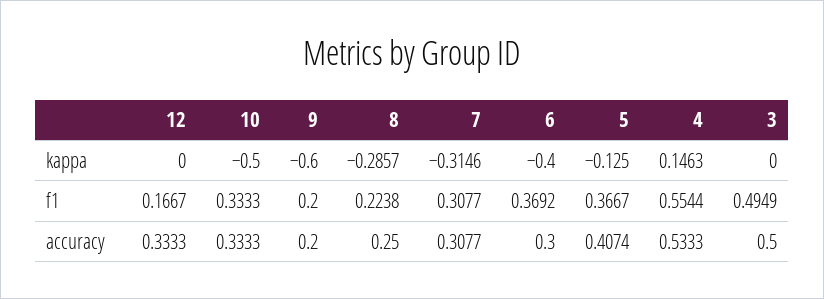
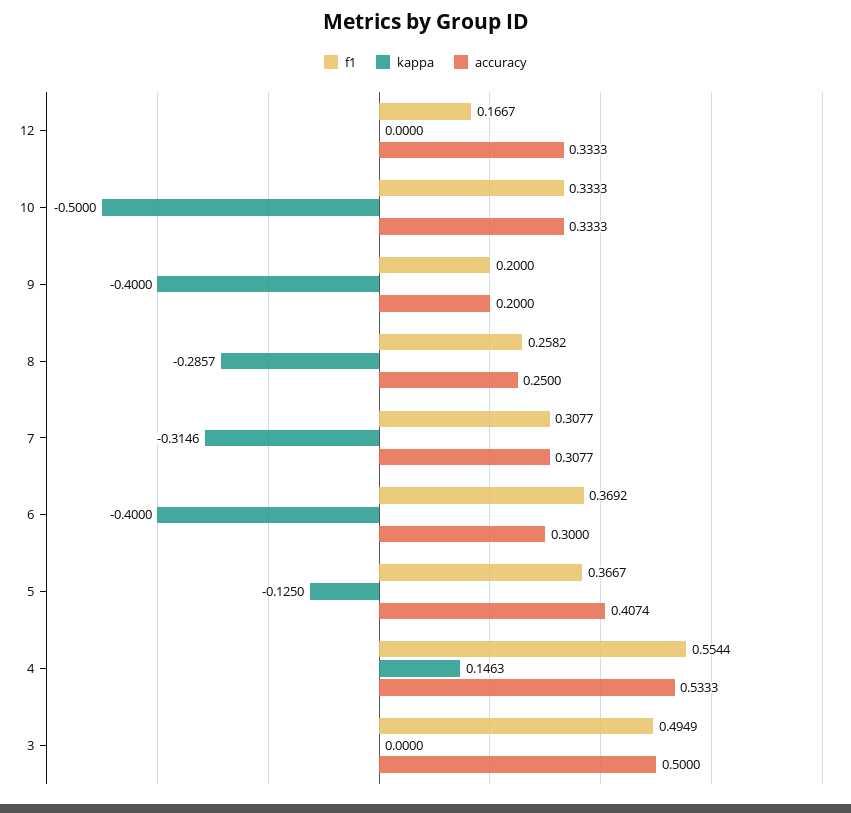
  {
    "kappa": {
      "12": 0,
      "10": -0.5,
-     "9": -0.6,
+     "9": -0.4,
      "8": -0.2857,
      "7": -0.3146,
      "6": -0.4,
      "5": -0.125,
      "4": 0.1463,
      "3": 0
    },
    "f1": {
      "12": 0.1667,
      "10": 0.3333,
      "9": 0.2,
-     "8": 0.2238,
+     "8": 0.2582,
      "7": 0.3077,
      "6": 0.3692,
      "5": 0.3667,
      "4": 0.5544,
      "3": 0.4949
    },
    "accuracy": {
      "12": 0.3333,
      "10": 0.3333,
      "9": 0.2,
      "8": 0.25,
      "7": 0.3077,
      "6": 0.3,
      "5": 0.4074,
      "4": 0.5333,
      "3": 0.5
    }
  }

